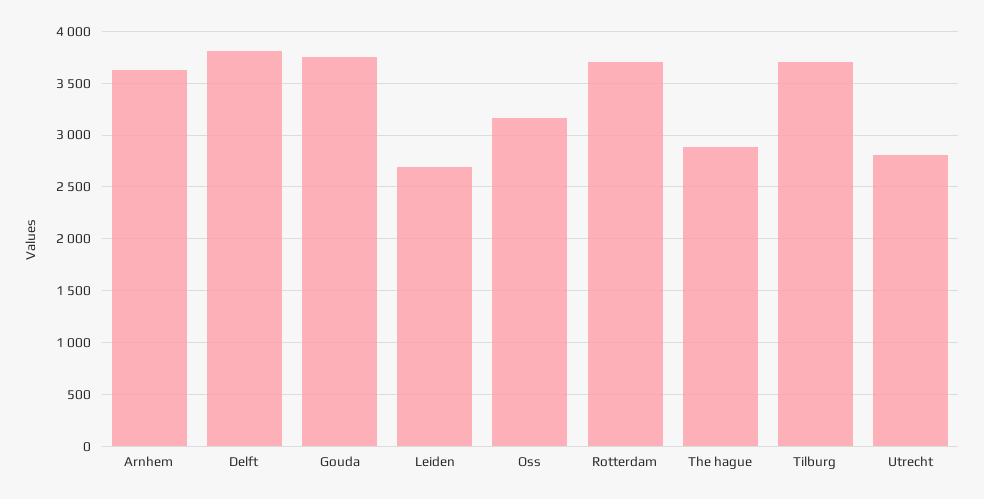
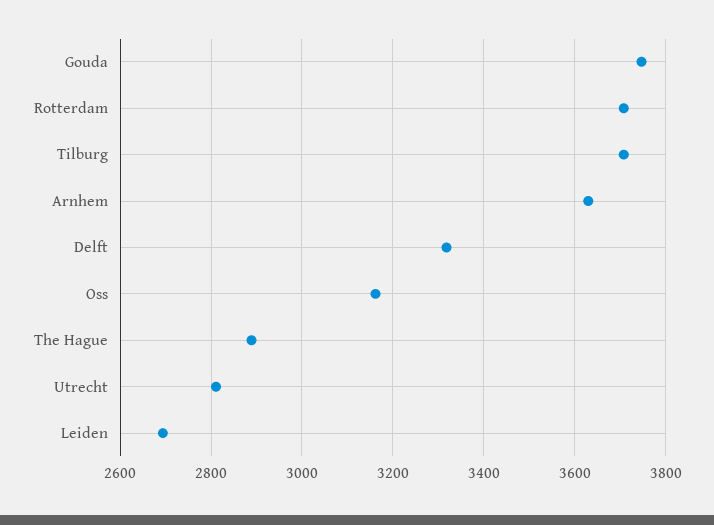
  {
    "Arnhem": 3640,
-   "Delft": 3800,
+   "Delft": 3320,
    "Gouda": 3740,
    "Leiden": 2700,
    "Oss": 3160,
    "Rotterdam": 3700,
    "The hague": 2880,
    "Tilburg": 3700,
    "Utrecht": 2820
  }

